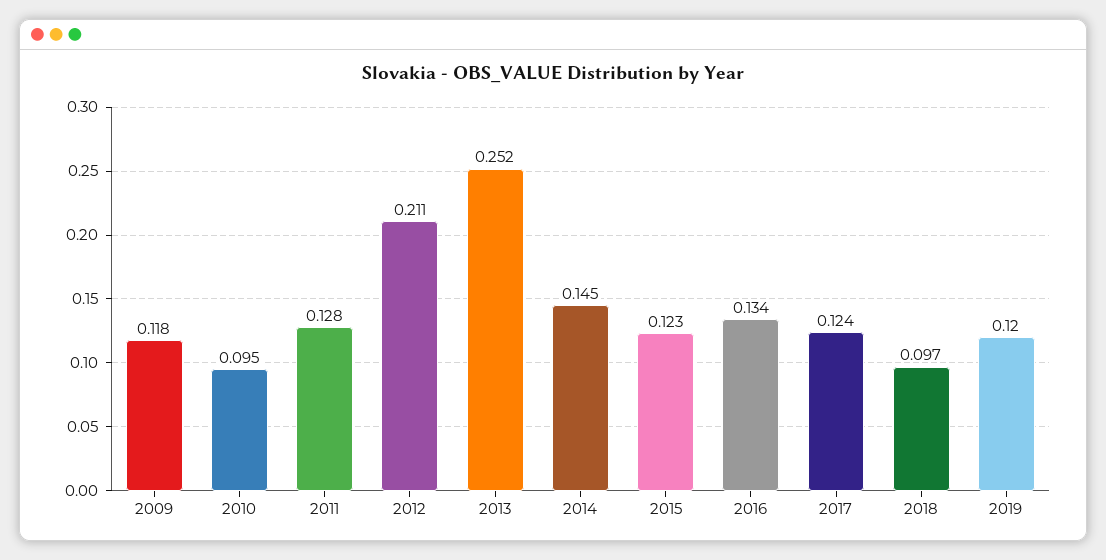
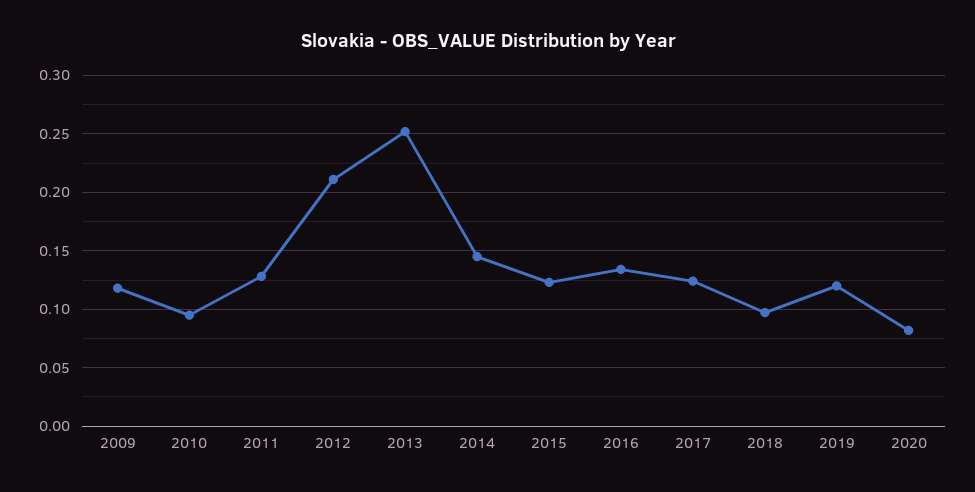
  {
    "2009": 0.118,
    "2010": 0.095,
    "2011": 0.128,
    "2012": 0.211,
    "2013": 0.252,
    "2014": 0.145,
    "2015": 0.123,
    "2016": 0.134,
    "2017": 0.124,
    "2018": 0.097,
-   "2019": 0.12
+   "2019": 0.12,
+   "2020": 0.08
  }

